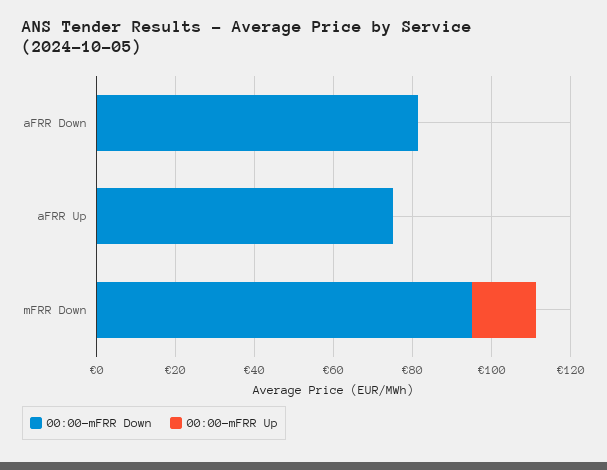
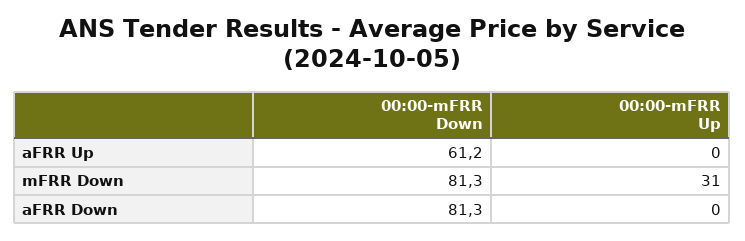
  {
    "00:00-mFRR Down": {
      "aFRR Down": 81.3,
-     "aFRR Up": 75,
+     "aFRR Up": 61.2,
-     "mFRR Down": 95
+     "mFRR Down": 81.3
    },
    "00:00-mFRR Up": {
      "aFRR Down": 0,
      "aFRR Up": 0,
-     "mFRR Down": 15
+     "mFRR Down": 31
    }
  }

